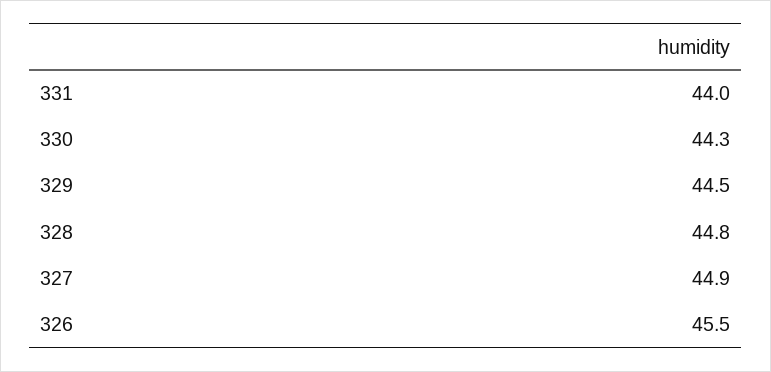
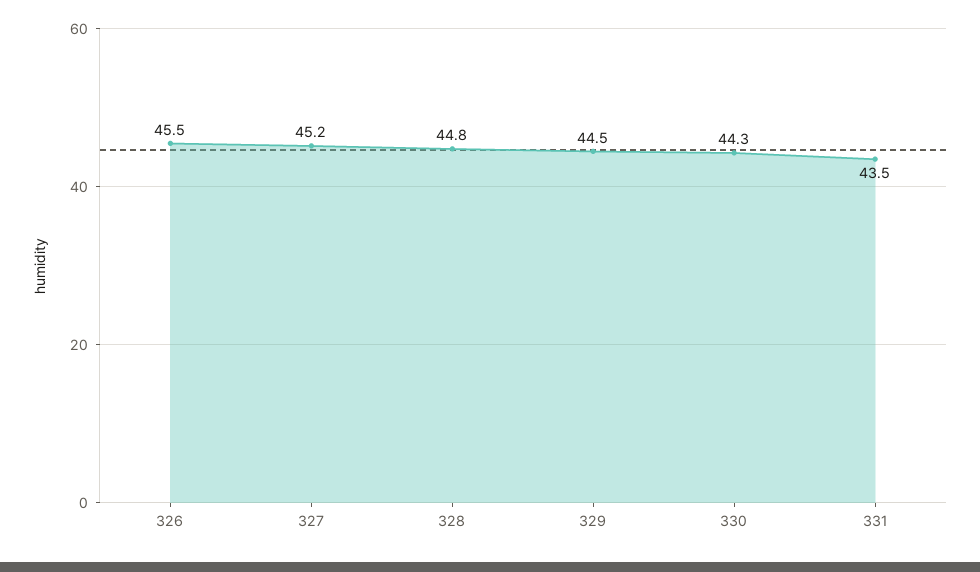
  {
-   "331": 44,
+   "331": 43.5,
    "330": 44.3,
    "329": 44.5,
    "328": 44.8,
-   "327": 44.9,
+   "327": 45.2,
    "326": 45.5
  }

